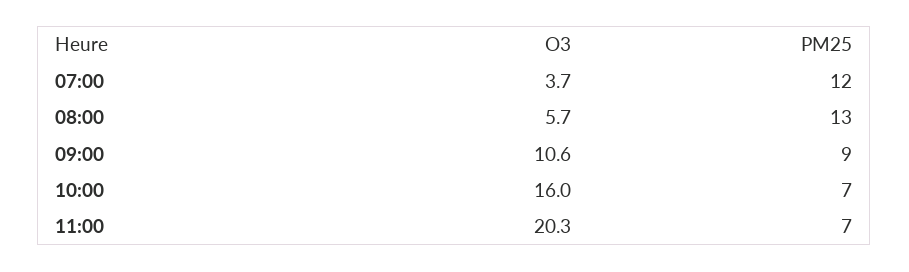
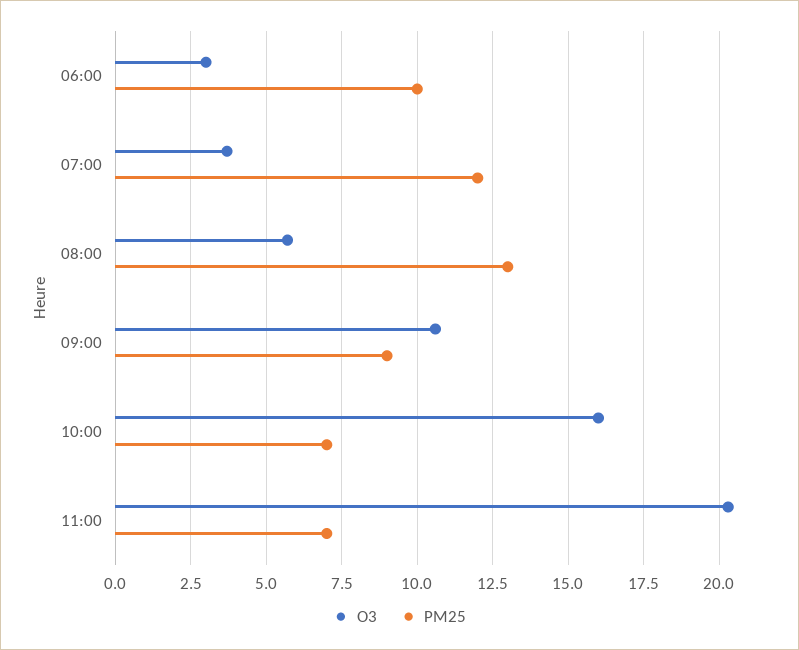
  {
    "O3": {
      "07:00": 3.7,
      "08:00": 5.7,
      "09:00": 10.6,
      "10:00": 16,
-     "11:00": 20.3
+     "11:00": 20.3,
+     "06:00": 3
    },
    "PM25": {
      "07:00": 12,
      "08:00": 13,
      "09:00": 9,
      "10:00": 7,
-     "11:00": 7
+     "11:00": 7,
+     "06:00": 10
    }
  }

